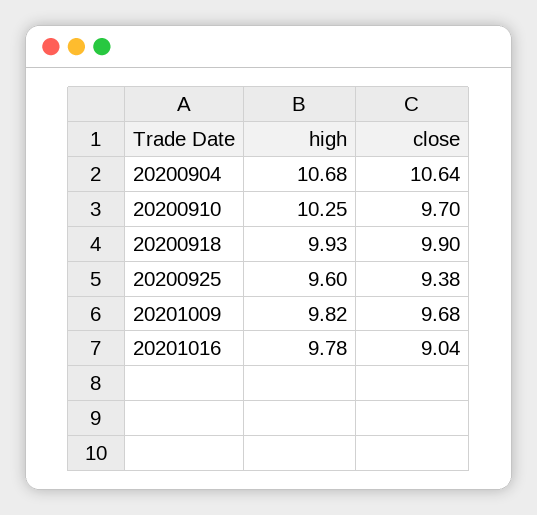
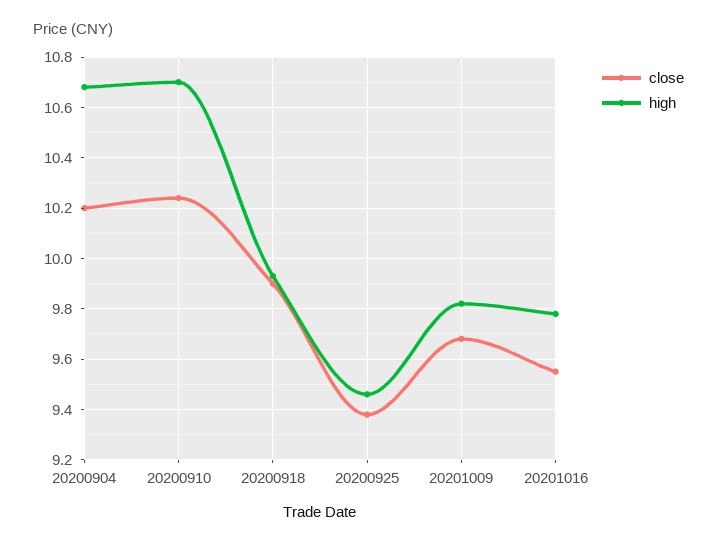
  {
    "high": {
      "20200904": 10.68,
-     "20200910": 10.25,
+     "20200910": 10.7,
      "20200918": 9.93,
-     "20200925": 9.6,
+     "20200925": 9.45,
      "20201009": 9.82,
      "20201016": 9.78
    },
    "close": {
-     "20200904": 10.64,
+     "20200904": 10.2,
-     "20200910": 9.7,
+     "20200910": 10.25,
      "20200918": 9.9,
      "20200925": 9.38,
      "20201009": 9.68,
-     "20201016": 9.04
+     "20201016": 9.55
    }
  }

